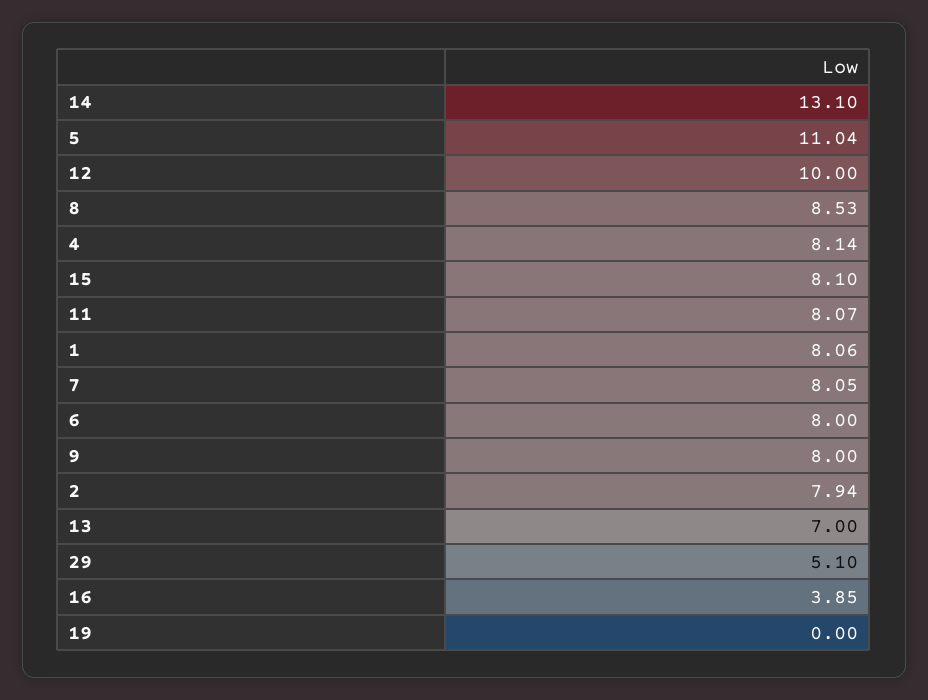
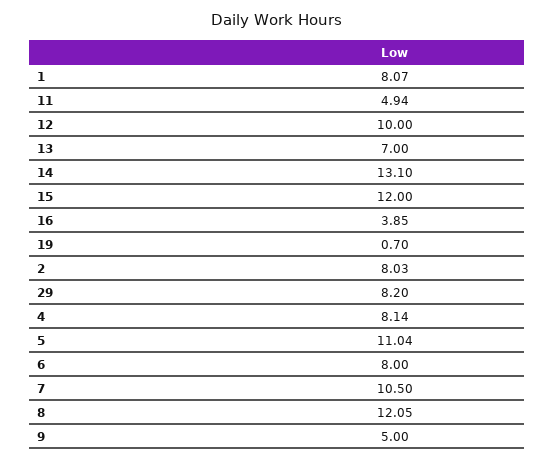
  {
    "14": 13.1,
    "5": 11.04,
    "12": 10,
-   "8": 8.53,
+   "8": 12.05,
    "4": 8.14,
-   "15": 8.1,
+   "15": 12,
-   "11": 8.07,
+   "11": 4.94,
-   "1": 8.06,
+   "1": 8.07,
-   "7": 8.05,
+   "7": 10.5,
    "6": 8,
-   "9": 8,
+   "9": 5,
-   "2": 7.94,
+   "2": 8.03,
    "13": 7,
-   "29": 5.1,
+   "29": 8.2,
    "16": 3.85,
-   "19": 0
+   "19": 0.7
  }

